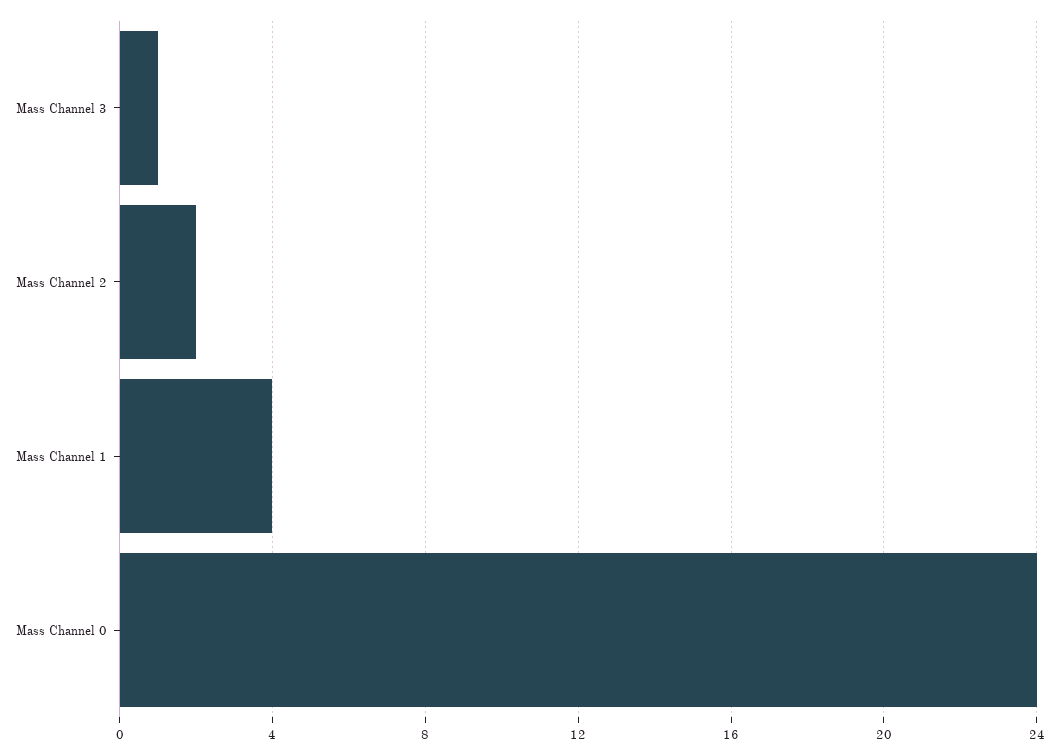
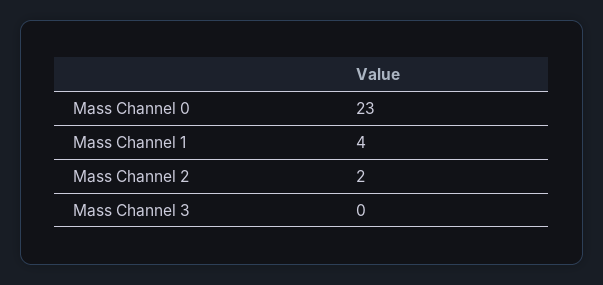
  {
-   "Mass Channel 3": 1,
+   "Mass Channel 3": 0,
    "Mass Channel 2": 2,
    "Mass Channel 1": 4,
-   "Mass Channel 0": 24
+   "Mass Channel 0": 23
  }

